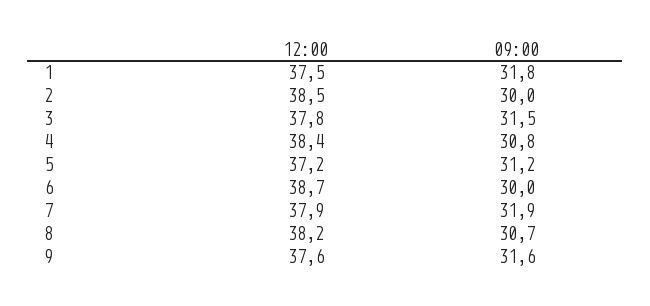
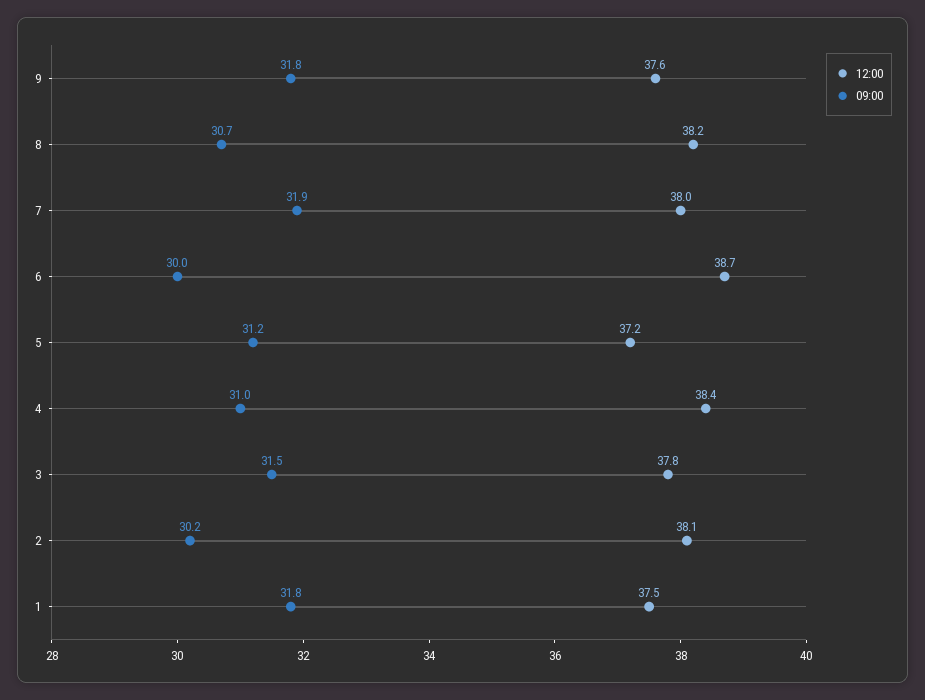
  {
    "12:00": {
      "1": 37.5,
-     "2": 38.5,
+     "2": 38.1,
      "3": 37.8,
      "4": 38.4,
      "5": 37.2,
      "6": 38.7,
-     "7": 37.9,
+     "7": 38,
      "8": 38.2,
      "9": 37.6
    },
    "09:00": {
      "1": 31.8,
-     "2": 30,
+     "2": 30.2,
      "3": 31.5,
-     "4": 30.8,
+     "4": 31,
      "5": 31.2,
      "6": 30,
      "7": 31.9,
      "8": 30.7,
-     "9": 31.6
+     "9": 31.8
    }
  }

